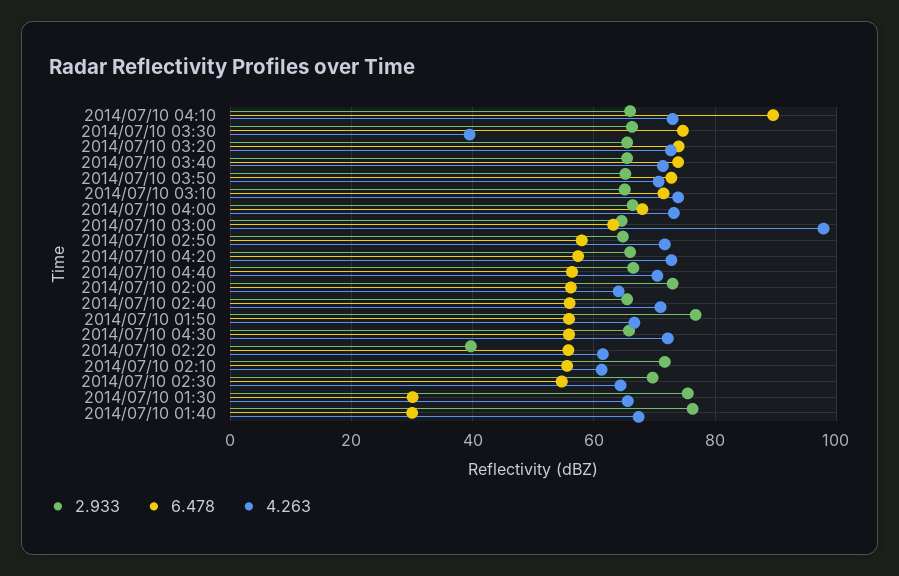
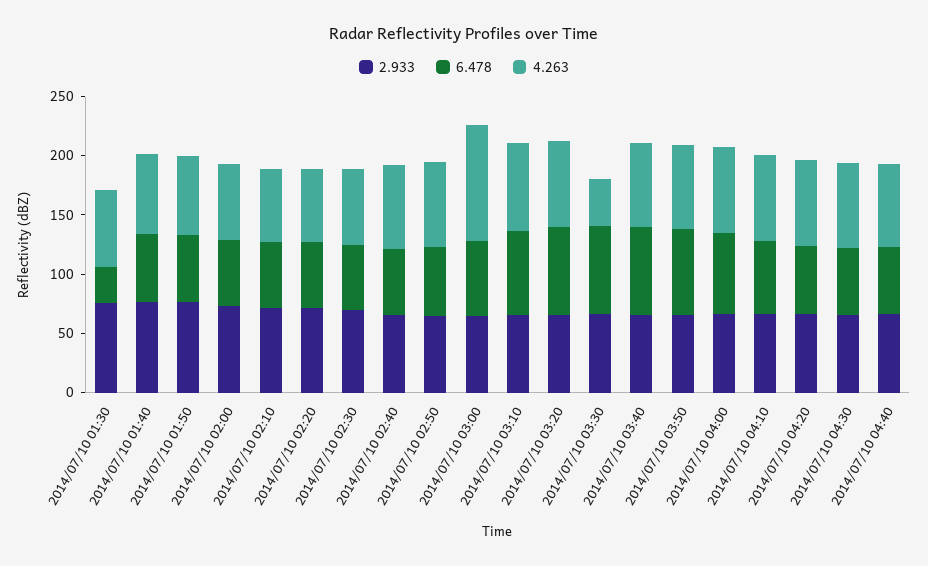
  {
    "2.933": {
      "2014/07/10 04:10": 66,
      "2014/07/10 03:30": 66,
      "2014/07/10 03:20": 66,
      "2014/07/10 03:40": 66,
      "2014/07/10 03:50": 66,
      "2014/07/10 03:10": 66,
      "2014/07/10 04:00": 66,
      "2014/07/10 03:00": 64,
      "2014/07/10 02:50": 64,
      "2014/07/10 04:20": 66,
      "2014/07/10 04:40": 66,
      "2014/07/10 02:00": 74,
      "2014/07/10 02:40": 66,
      "2014/07/10 01:50": 76,
      "2014/07/10 04:30": 66,
-     "2014/07/10 02:20": 40,
+     "2014/07/10 02:20": 70,
      "2014/07/10 02:10": 72,
      "2014/07/10 02:30": 70,
      "2014/07/10 01:30": 76,
      "2014/07/10 01:40": 76
    },
    "6.478": {
-     "2014/07/10 04:10": 90,
+     "2014/07/10 04:10": 60,
      "2014/07/10 03:30": 74,
      "2014/07/10 03:20": 74,
      "2014/07/10 03:40": 74,
      "2014/07/10 03:50": 72,
      "2014/07/10 03:10": 72,
      "2014/07/10 04:00": 68,
      "2014/07/10 03:00": 64,
      "2014/07/10 02:50": 58,
      "2014/07/10 04:20": 58,
      "2014/07/10 04:40": 56,
      "2014/07/10 02:00": 56,
      "2014/07/10 02:40": 56,
      "2014/07/10 01:50": 56,
      "2014/07/10 04:30": 56,
      "2014/07/10 02:20": 56,
      "2014/07/10 02:10": 56,
      "2014/07/10 02:30": 54,
      "2014/07/10 01:30": 30,
-     "2014/07/10 01:40": 30
+     "2014/07/10 01:40": 60
    },
    "4.263": {
      "2014/07/10 04:10": 74,
      "2014/07/10 03:30": 40,
      "2014/07/10 03:20": 72,
      "2014/07/10 03:40": 72,
      "2014/07/10 03:50": 70,
      "2014/07/10 03:10": 74,
      "2014/07/10 04:00": 74,
      "2014/07/10 03:00": 98,
      "2014/07/10 02:50": 72,
      "2014/07/10 04:20": 72,
      "2014/07/10 04:40": 70,
      "2014/07/10 02:00": 64,
      "2014/07/10 02:40": 72,
      "2014/07/10 01:50": 66,
      "2014/07/10 04:30": 72,
      "2014/07/10 02:20": 62,
      "2014/07/10 02:10": 62,
      "2014/07/10 02:30": 64,
      "2014/07/10 01:30": 66,
      "2014/07/10 01:40": 68
    }
  }

